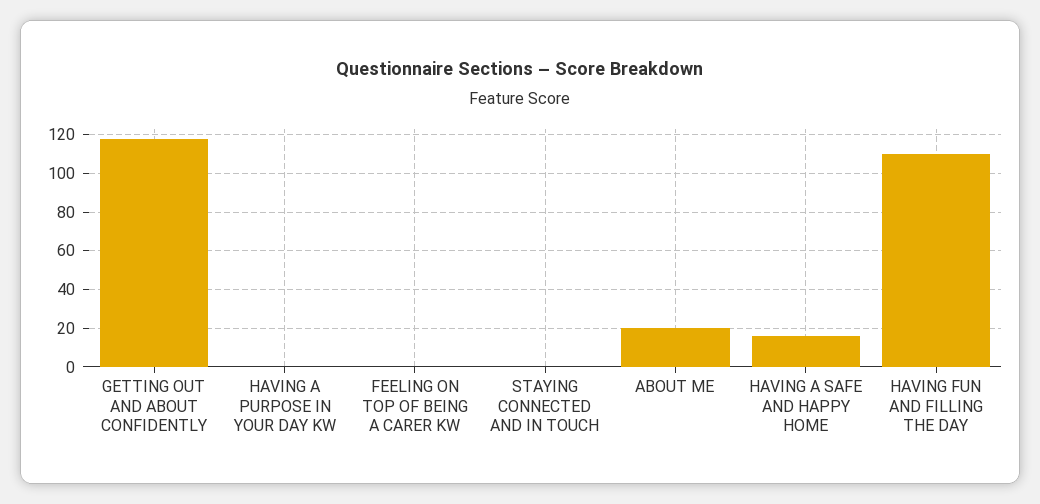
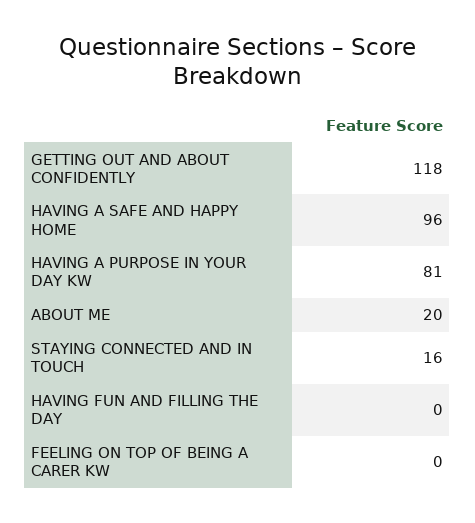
  {
    "GETTING OUT AND ABOUT CONFIDENTLY": 118,
-   "HAVING A PURPOSE IN YOUR DAY KW": 0,
+   "HAVING A PURPOSE IN YOUR DAY KW": 81,
    "FEELING ON TOP OF BEING A CARER KW": 0,
-   "STAYING CONNECTED AND IN TOUCH": 0,
+   "STAYING CONNECTED AND IN TOUCH": 16,
    "ABOUT ME": 20,
-   "HAVING A SAFE AND HAPPY HOME": 15,
+   "HAVING A SAFE AND HAPPY HOME": 96,
-   "HAVING FUN AND FILLING THE DAY": 110
+   "HAVING FUN AND FILLING THE DAY": 0
  }

